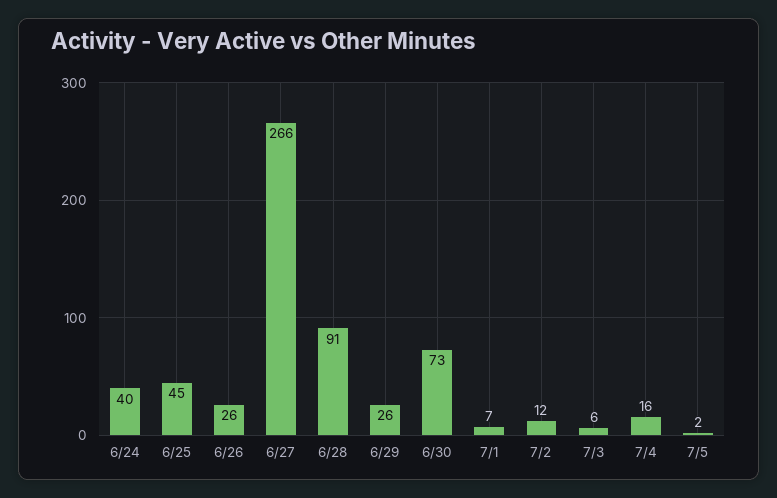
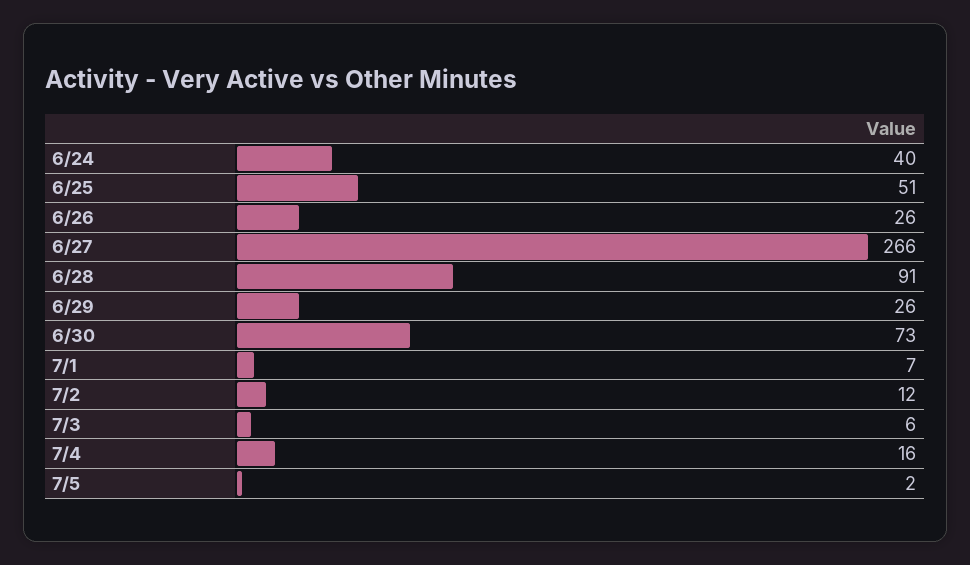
  {
    "6/24": 40,
-   "6/25": 45,
+   "6/25": 51,
    "6/26": 26,
    "6/27": 266,
    "6/28": 91,
    "6/29": 26,
    "6/30": 73,
    "7/1": 7,
    "7/2": 12,
    "7/3": 6,
    "7/4": 16,
    "7/5": 2
  }

